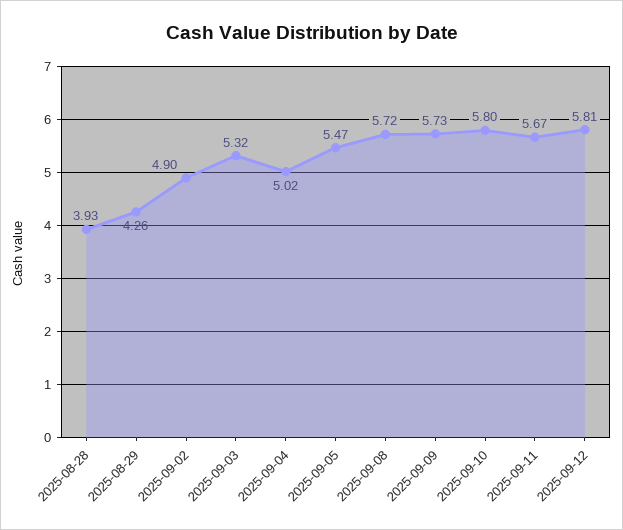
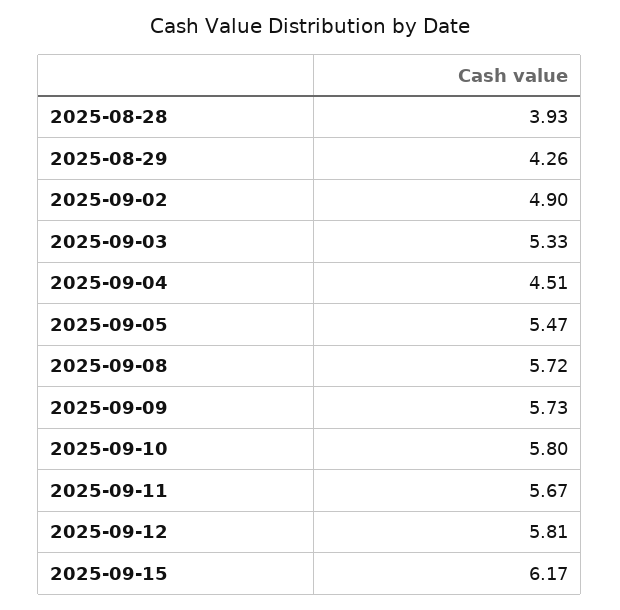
  {
    "2025-08-28": 3.93,
    "2025-08-29": 4.26,
    "2025-09-02": 4.9,
-   "2025-09-03": 5.32,
+   "2025-09-03": 5.33,
-   "2025-09-04": 5.02,
+   "2025-09-04": 4.51,
    "2025-09-05": 5.47,
    "2025-09-08": 5.72,
    "2025-09-09": 5.73,
    "2025-09-10": 5.8,
    "2025-09-11": 5.67,
-   "2025-09-12": 5.81
+   "2025-09-12": 5.81,
+   "2025-09-15": 6.17
  }

